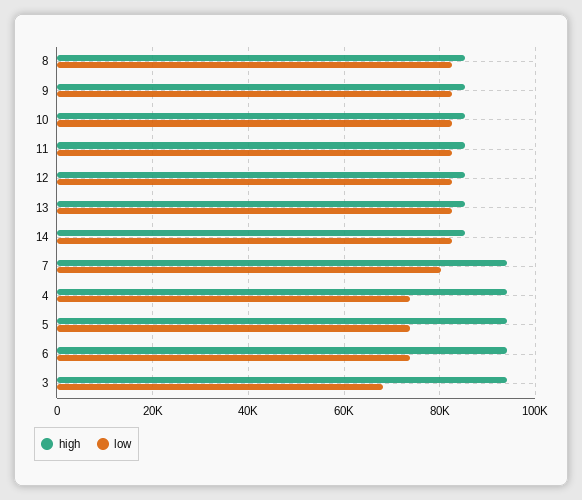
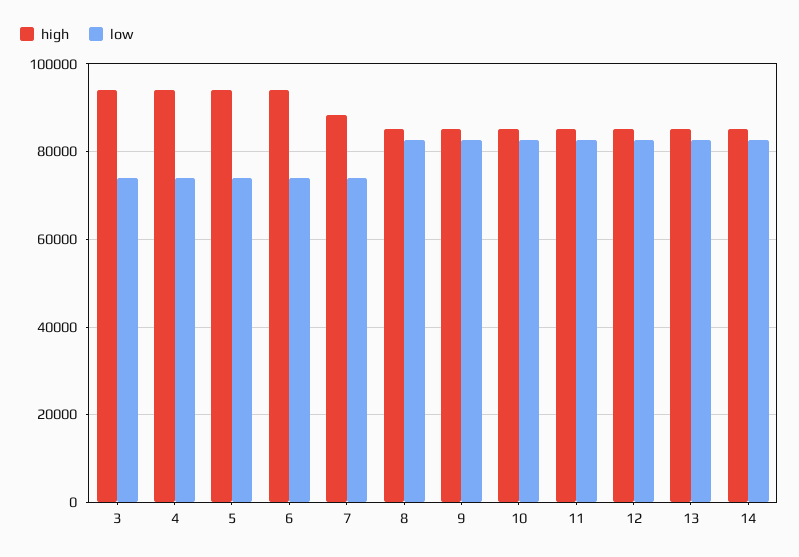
  {
    "high": {
      "8": 86000,
      "9": 86000,
      "10": 86000,
      "11": 86000,
      "12": 86000,
      "13": 86000,
      "14": 86000,
-     "7": 94000,
+     "7": 88000,
      "4": 94000,
      "5": 94000,
      "6": 94000,
      "3": 94000
    },
    "low": {
      "8": 82000,
      "9": 82000,
      "10": 82000,
      "11": 82000,
      "12": 82000,
      "13": 82000,
      "14": 82000,
-     "7": 80000,
+     "7": 74000,
      "4": 74000,
      "5": 74000,
      "6": 74000,
-     "3": 68000
+     "3": 74000
    }
  }

